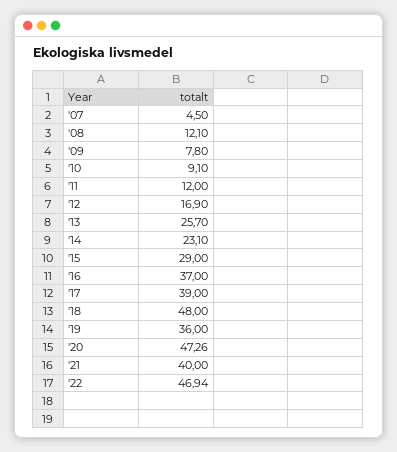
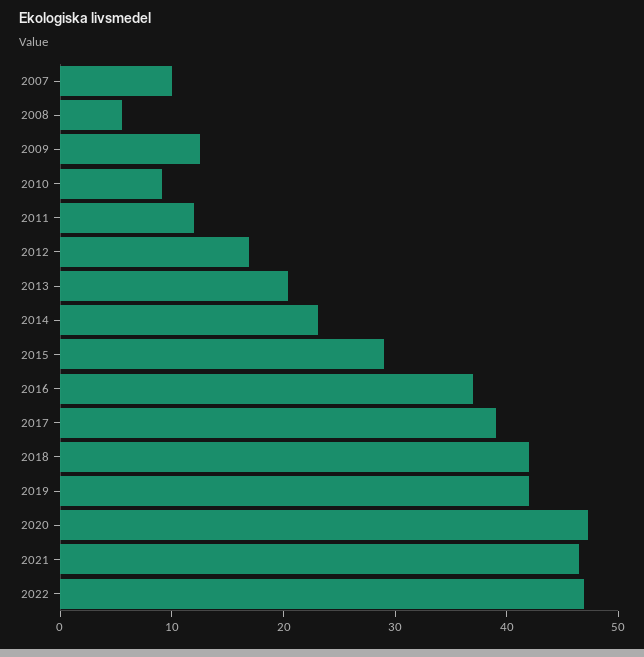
  {
-   "'07": 4.5,
+   "'07": 10,
-   "'08": 12.1,
+   "'08": 6,
-   "'09": 7.8,
+   "'09": 12,
    "'10": 9.1,
    "'11": 12,
    "'12": 16.9,
-   "'13": 25.7,
+   "'13": 20,
    "'14": 23.1,
    "'15": 29,
    "'16": 37,
    "'17": 39,
-   "'18": 48,
+   "'18": 42,
-   "'19": 36,
+   "'19": 42,
    "'20": 47.26,
-   "'21": 40,
+   "'21": 46,
    "'22": 46.94
  }

